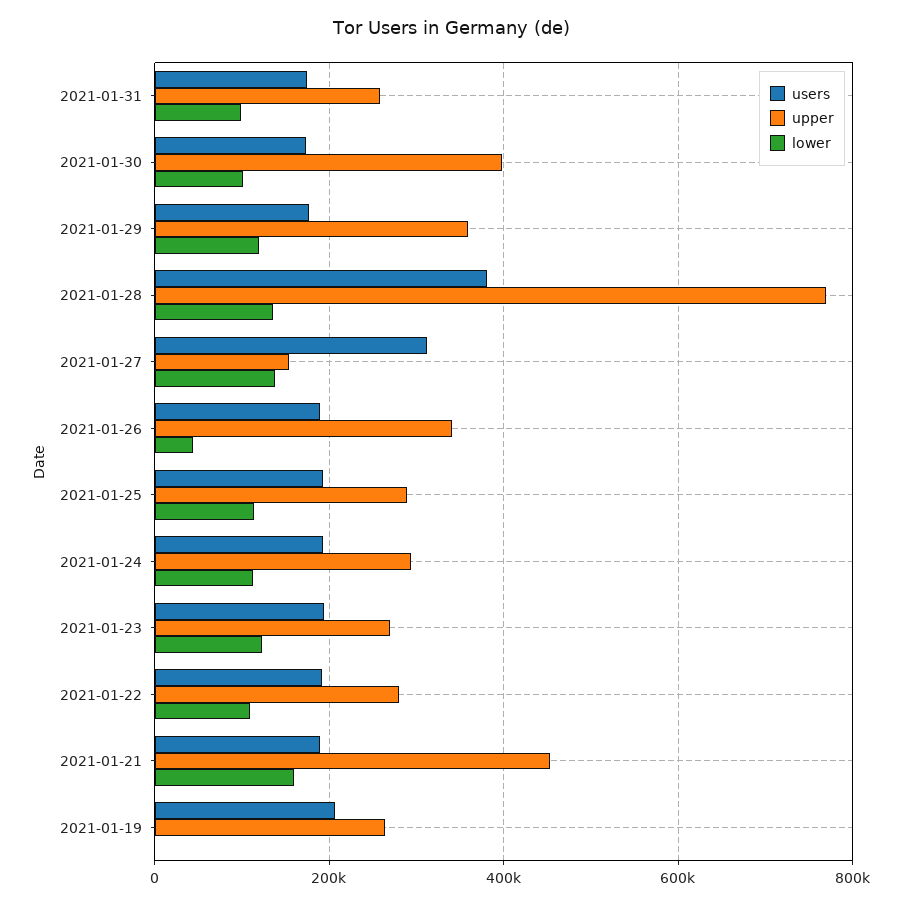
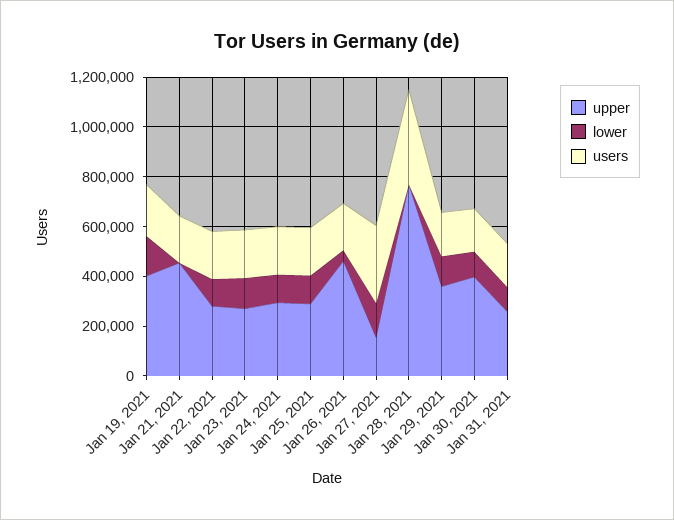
  {
    "users": {
      "2021-01-31": 180000,
      "2021-01-30": 180000,
      "2021-01-29": 180000,
      "2021-01-28": 380000,
      "2021-01-27": 320000,
      "2021-01-26": 180000,
      "2021-01-25": 200000,
      "2021-01-24": 200000,
      "2021-01-23": 200000,
      "2021-01-22": 200000,
      "2021-01-21": 180000,
      "2021-01-19": 200000
    },
    "upper": {
      "2021-01-31": 260000,
      "2021-01-30": 400000,
      "2021-01-29": 360000,
      "2021-01-28": 760000,
      "2021-01-27": 160000,
-     "2021-01-26": 340000,
+     "2021-01-26": 450000,
      "2021-01-25": 280000,
      "2021-01-24": 300000,
      "2021-01-23": 260000,
      "2021-01-22": 280000,
      "2021-01-21": 460000,
-     "2021-01-19": 260000
+     "2021-01-19": 400000
    },
    "lower": {
      "2021-01-31": 100000,
      "2021-01-30": 100000,
      "2021-01-29": 120000,
-     "2021-01-28": 140000,
+     "2021-01-28": 0,
      "2021-01-27": 140000,
      "2021-01-26": 40000,
      "2021-01-25": 120000,
      "2021-01-24": 120000,
      "2021-01-23": 120000,
      "2021-01-22": 100000,
-     "2021-01-21": 160000,
+     "2021-01-21": 0,
-     "2021-01-19": 0
+     "2021-01-19": 150000
    }
  }

